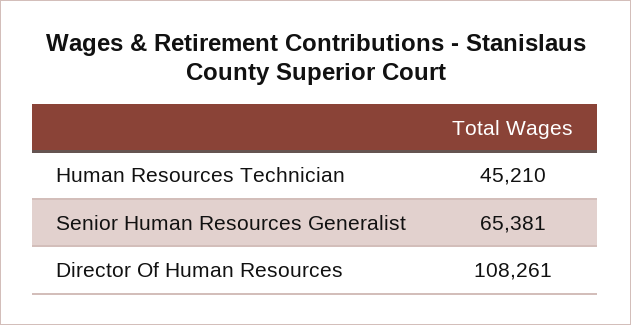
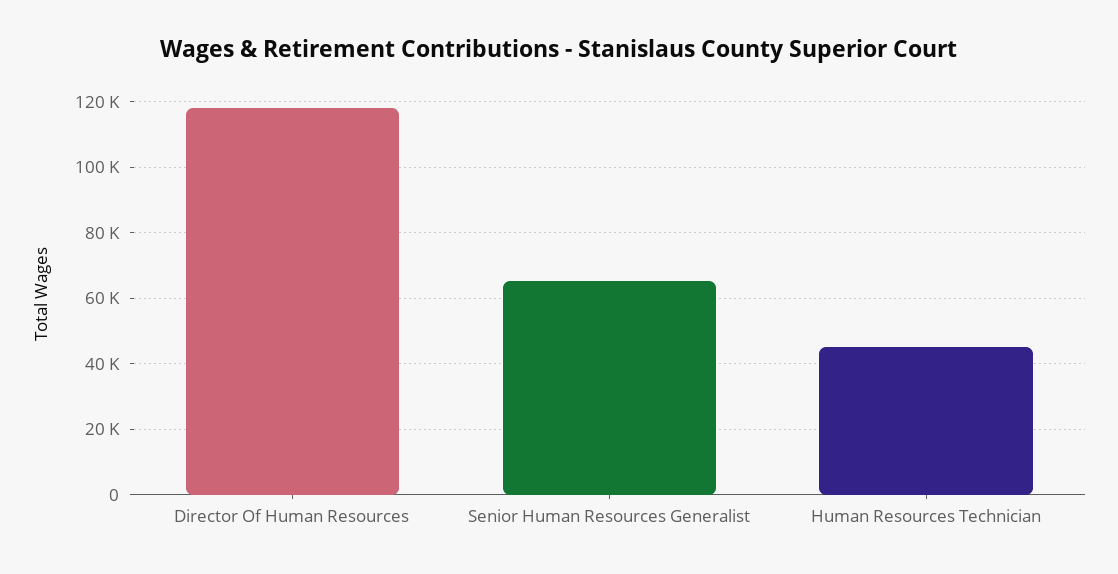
  {
    "Human Resources Technician": 45210,
    "Senior Human Resources Generalist": 65381,
-   "Director Of Human Resources": 108261
+   "Director Of Human Resources": 118000
  }

